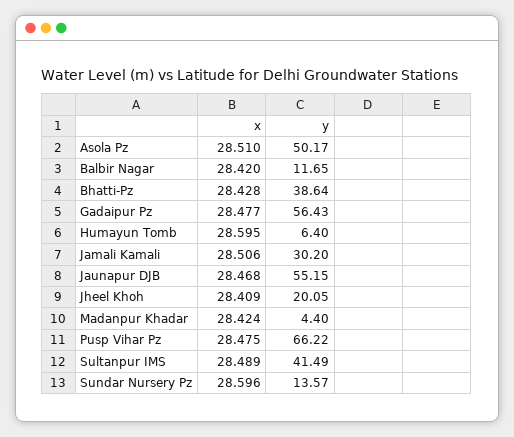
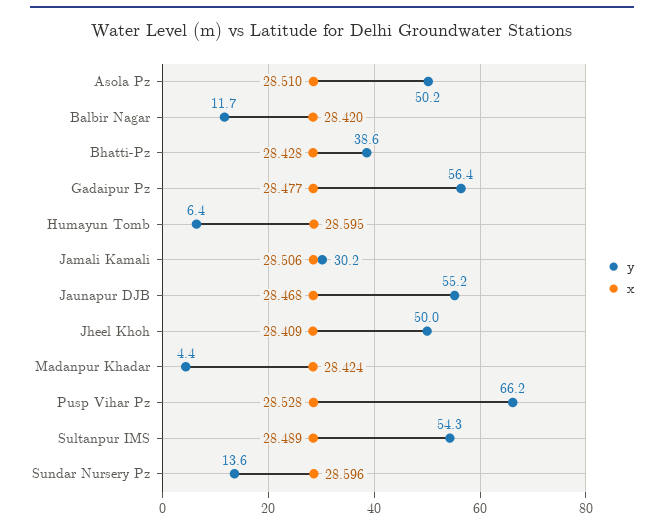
  {
    "x": {
      "Asola Pz": 28.51,
      "Balbir Nagar": 28.42,
      "Bhatti-Pz": 28.428,
      "Gadaipur Pz": 28.477,
      "Humayun Tomb": 28.595,
      "Jamali Kamali": 28.506,
      "Jaunapur DJB": 28.468,
      "Jheel Khoh": 28.409,
      "Madanpur Khadar": 28.424,
-     "Pusp Vihar Pz": 28.475,
+     "Pusp Vihar Pz": 28.528,
      "Sultanpur IMS": 28.489,
      "Sundar Nursery Pz": 28.596
    },
    "y": {
      "Asola Pz": 50.17,
      "Balbir Nagar": 11.65,
      "Bhatti-Pz": 38.64,
      "Gadaipur Pz": 56.43,
      "Humayun Tomb": 6.4,
      "Jamali Kamali": 30.2,
      "Jaunapur DJB": 55.15,
-     "Jheel Khoh": 20.05,
+     "Jheel Khoh": 50,
      "Madanpur Khadar": 4.4,
      "Pusp Vihar Pz": 66.22,
-     "Sultanpur IMS": 41.49,
+     "Sultanpur IMS": 54.3,
      "Sundar Nursery Pz": 13.57
    }
  }

